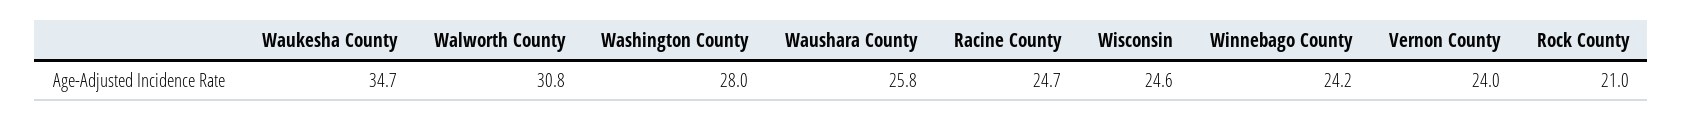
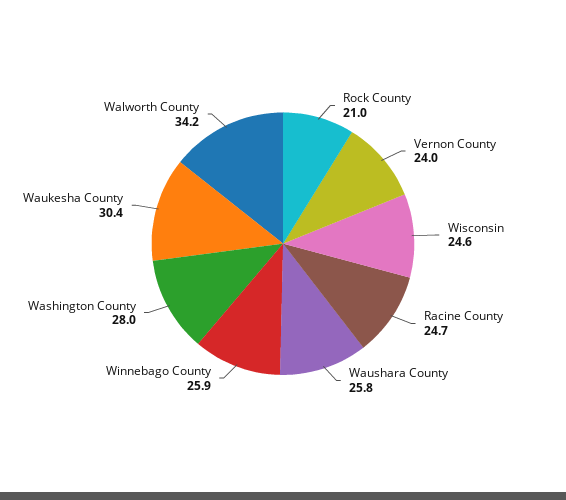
  {
-   "Waukesha County": 34.7,
+   "Waukesha County": 30.4,
-   "Walworth County": 30.8,
+   "Walworth County": 34.2,
    "Washington County": 28,
    "Waushara County": 25.8,
    "Racine County": 24.7,
    "Wisconsin": 24.6,
-   "Winnebago County": 24.2,
+   "Winnebago County": 25.9,
    "Vernon County": 24,
    "Rock County": 21
  }

